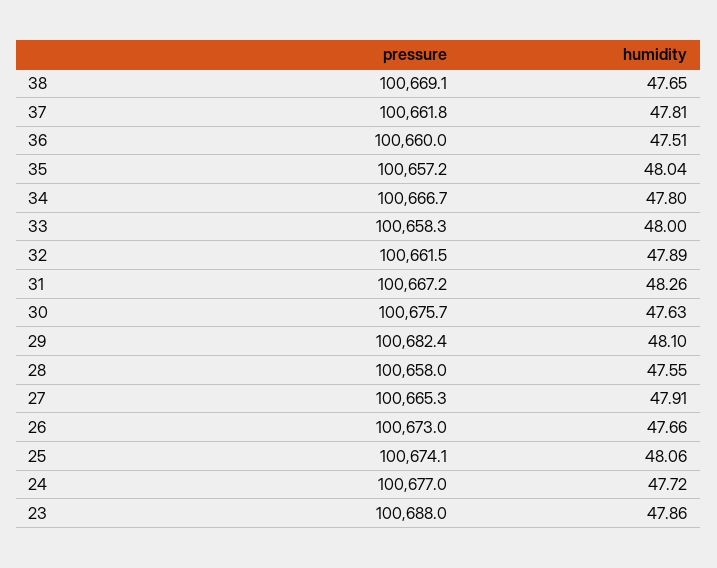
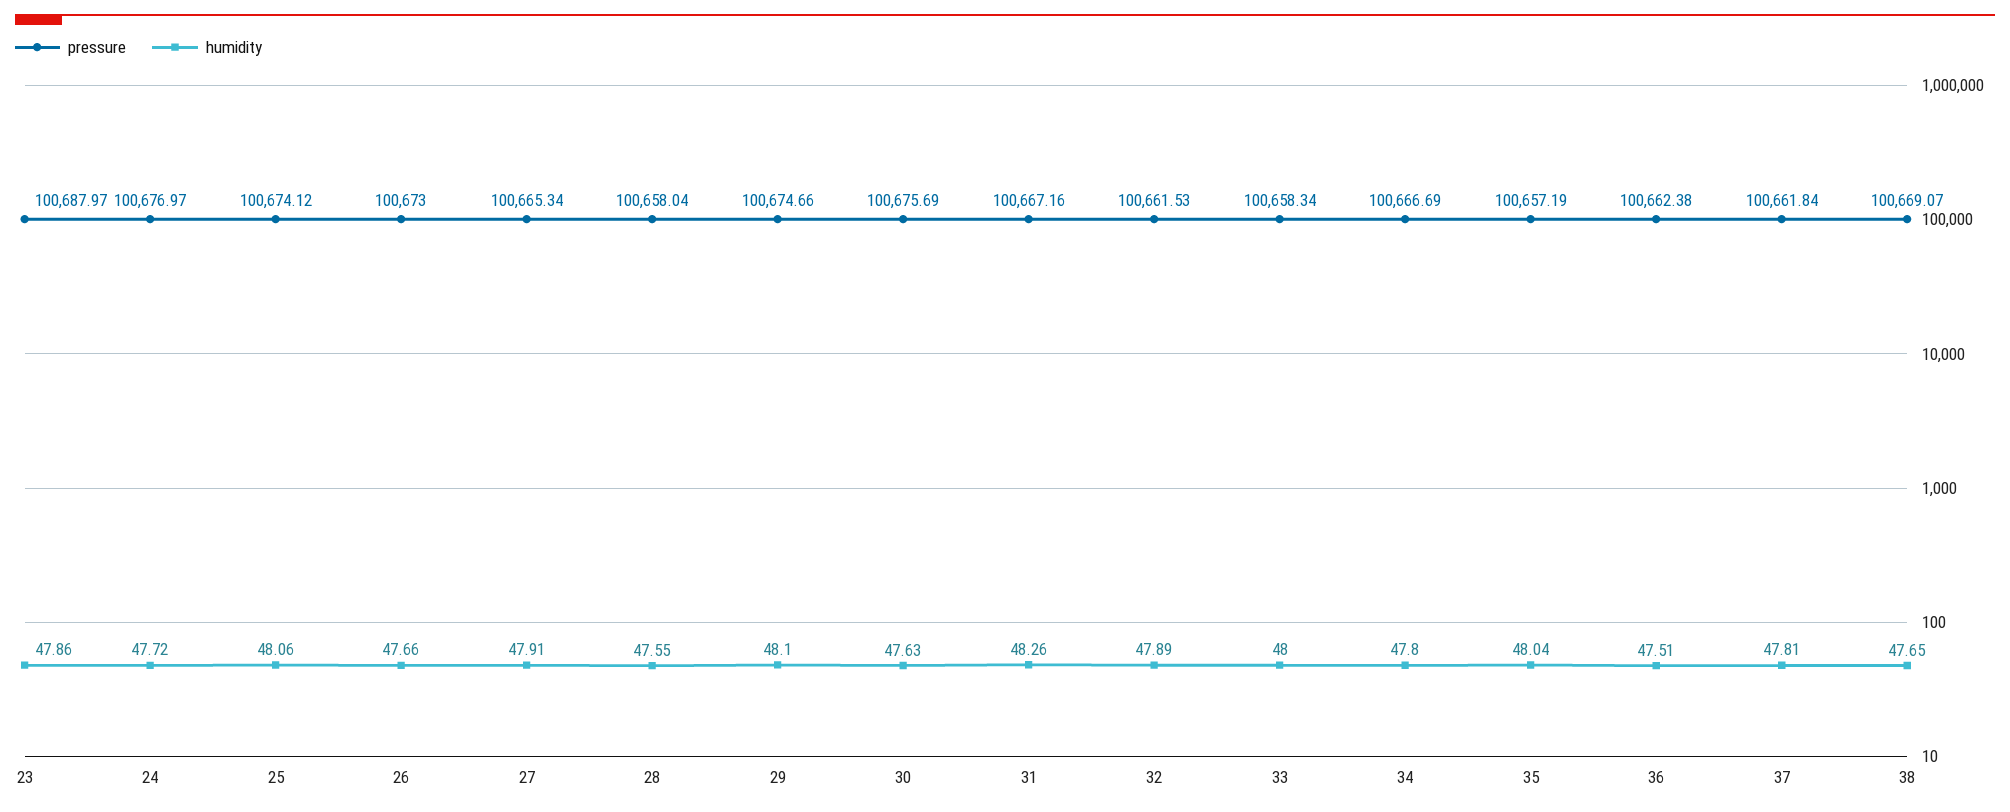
  {
    "pressure": {
      "38": 100669.07,
      "37": 100661.84,
-     "36": 100660,
+     "36": 100662.38,
      "35": 100657.19,
      "34": 100666.69,
      "33": 100658.34,
      "32": 100661.53,
      "31": 100667.16,
      "30": 100675.69,
-     "29": 100682.4,
+     "29": 100674.66,
      "28": 100658.04,
      "27": 100665.34,
      "26": 100673,
      "25": 100674.12,
      "24": 100676.97,
      "23": 100687.97
    },
    "humidity": {
      "38": 47.65,
      "37": 47.81,
      "36": 47.51,
      "35": 48.04,
      "34": 47.8,
      "33": 48,
      "32": 47.89,
      "31": 48.26,
      "30": 47.63,
      "29": 48.1,
      "28": 47.55,
      "27": 47.91,
      "26": 47.66,
      "25": 48.06,
      "24": 47.72,
      "23": 47.86
    }
  }

